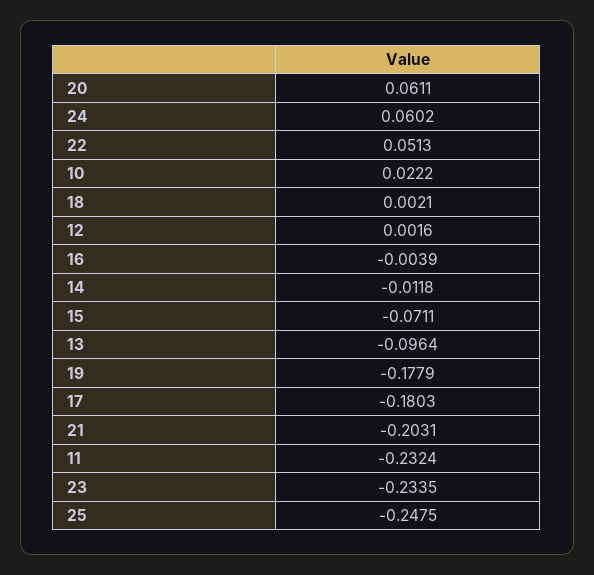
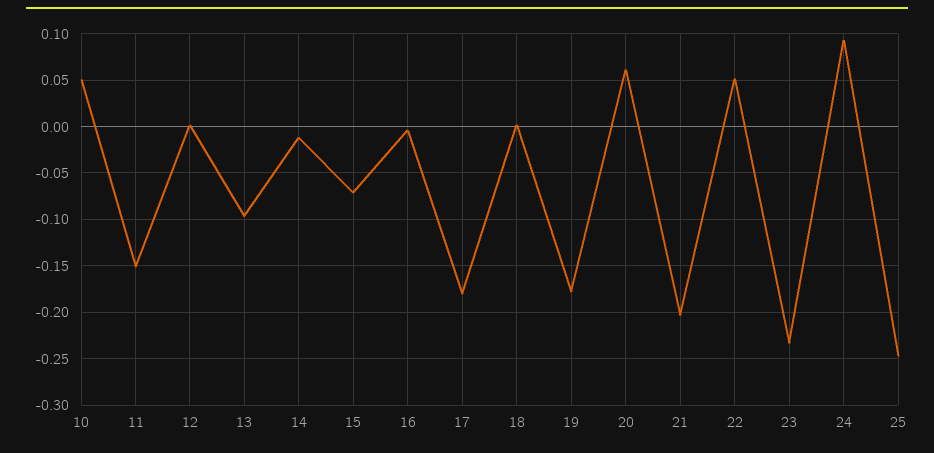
  {
    "20": 0.0611,
-   "24": 0.0602,
+   "24": 0.09,
    "22": 0.0513,
-   "10": 0.0222,
+   "10": 0.05,
    "18": 0.0021,
    "12": 0.0016,
    "16": -0.0039,
    "14": -0.0118,
    "15": -0.0711,
    "13": -0.0964,
    "19": -0.1779,
    "17": -0.1803,
    "21": -0.2031,
-   "11": -0.2324,
+   "11": -0.15,
    "23": -0.2335,
    "25": -0.2475
  }

